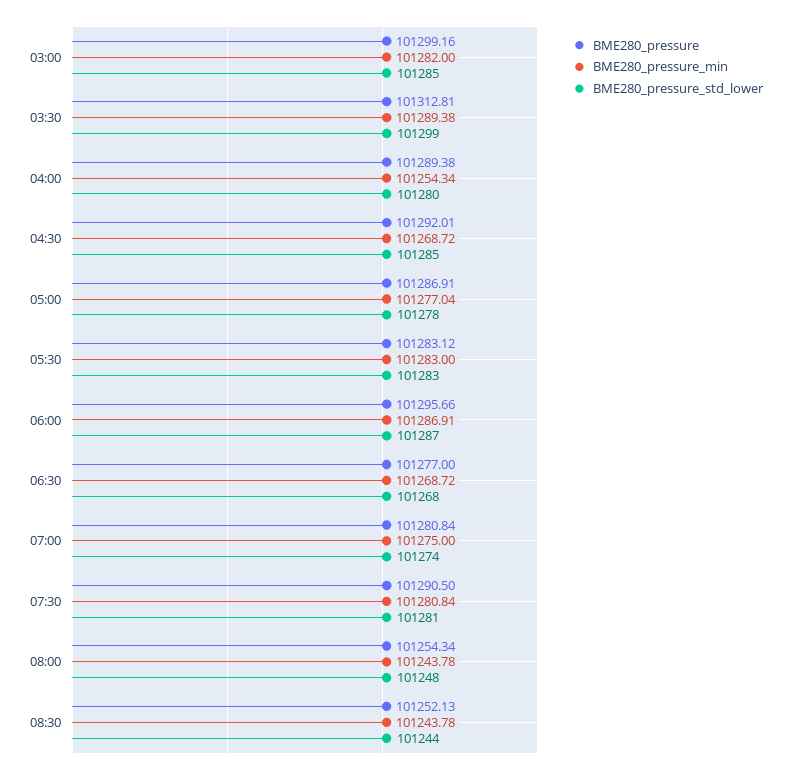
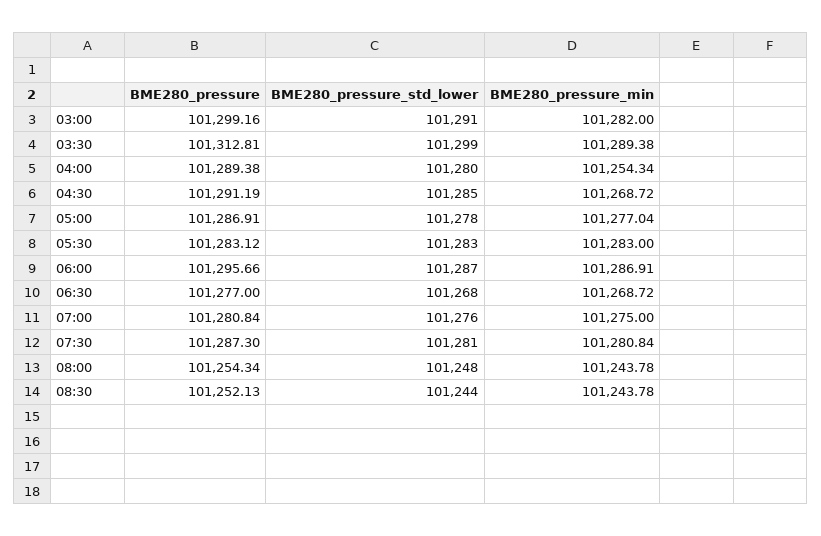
  {
    "BME280_pressure": {
      "03:00": 101299.16,
      "03:30": 101312.81,
      "04:00": 101289.38,
-     "04:30": 101292.01,
+     "04:30": 101291.19,
      "05:00": 101286.91,
      "05:30": 101283.12,
      "06:00": 101295.66,
      "06:30": 101277,
      "07:00": 101280.84,
-     "07:30": 101290.5,
+     "07:30": 101287.3,
      "08:00": 101254.34,
      "08:30": 101252.13
    },
    "BME280_pressure_min": {
      "03:00": 101282,
      "03:30": 101289.38,
      "04:00": 101254.34,
      "04:30": 101268.72,
      "05:00": 101277.04,
      "05:30": 101283,
      "06:00": 101286.91,
      "06:30": 101268.72,
      "07:00": 101275,
      "07:30": 101280.84,
      "08:00": 101243.78,
      "08:30": 101243.78
    },
    "BME280_pressure_std_lower": {
-     "03:00": 101285,
+     "03:00": 101291,
      "03:30": 101299,
      "04:00": 101280,
      "04:30": 101285,
      "05:00": 101278,
      "05:30": 101283,
      "06:00": 101287,
      "06:30": 101268,
-     "07:00": 101274,
+     "07:00": 101276,
      "07:30": 101281,
      "08:00": 101248,
      "08:30": 101244
    }
  }

